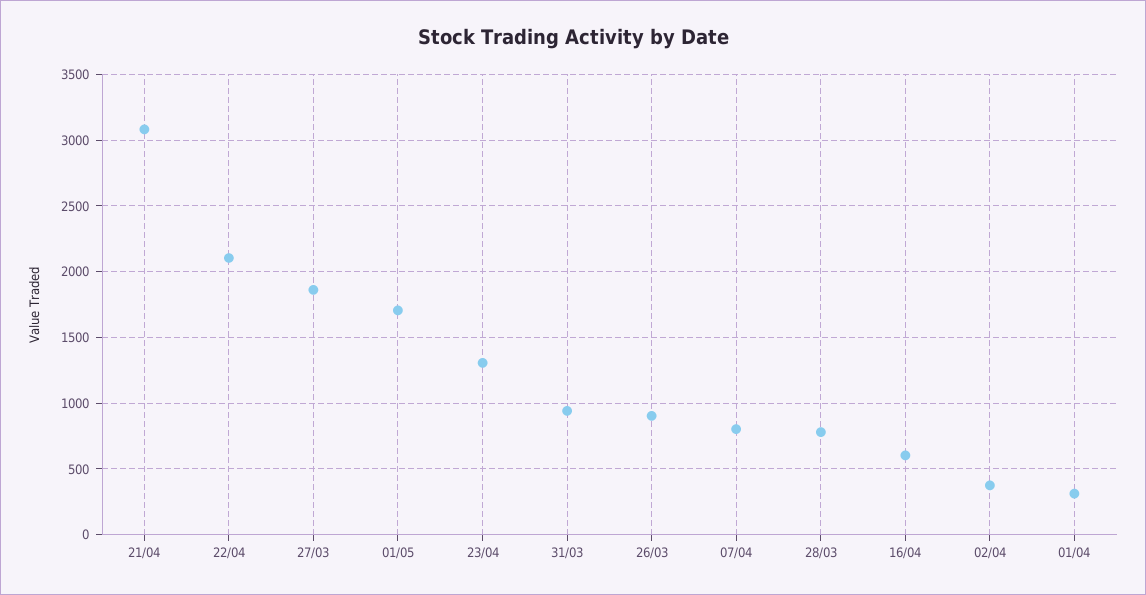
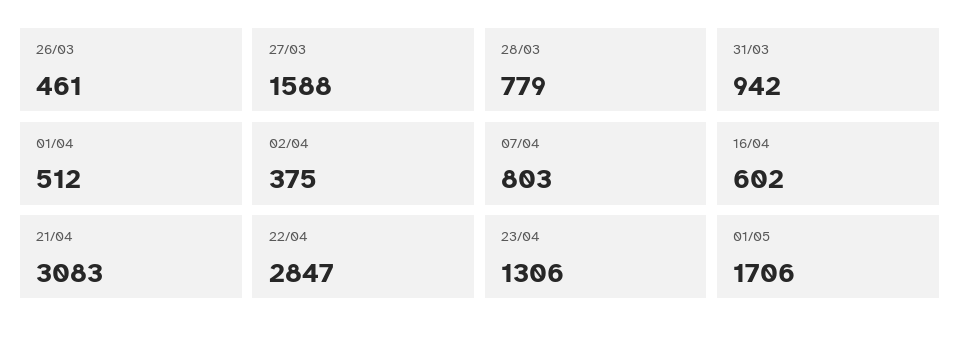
  {
    "21/04": 3083,
-   "22/04": 2100,
+   "22/04": 2847,
-   "27/03": 1850,
+   "27/03": 1588,
    "01/05": 1706,
    "23/04": 1306,
    "31/03": 942,
-   "26/03": 900,
+   "26/03": 461,
    "07/04": 803,
    "28/03": 779,
    "16/04": 602,
    "02/04": 375,
-   "01/04": 300
+   "01/04": 512
  }

